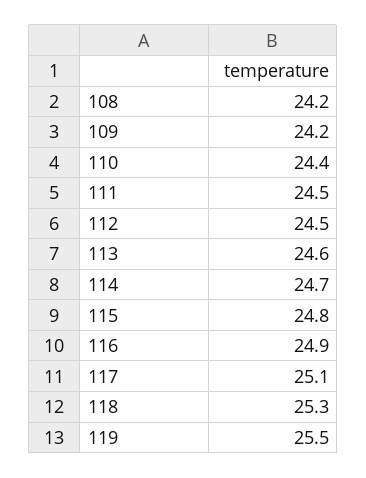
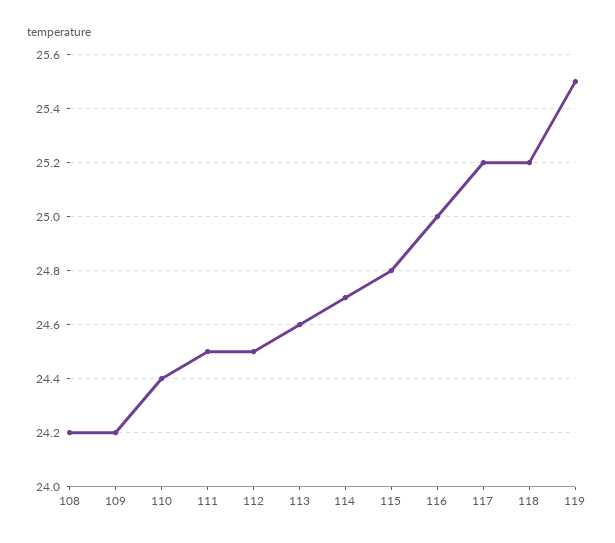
  {
    "108": 24.2,
    "109": 24.2,
    "110": 24.4,
    "111": 24.5,
    "112": 24.5,
    "113": 24.6,
    "114": 24.7,
    "115": 24.8,
-   "116": 24.9,
+   "116": 25,
-   "117": 25.1,
+   "117": 25.2,
-   "118": 25.3,
+   "118": 25.2,
    "119": 25.5
  }

